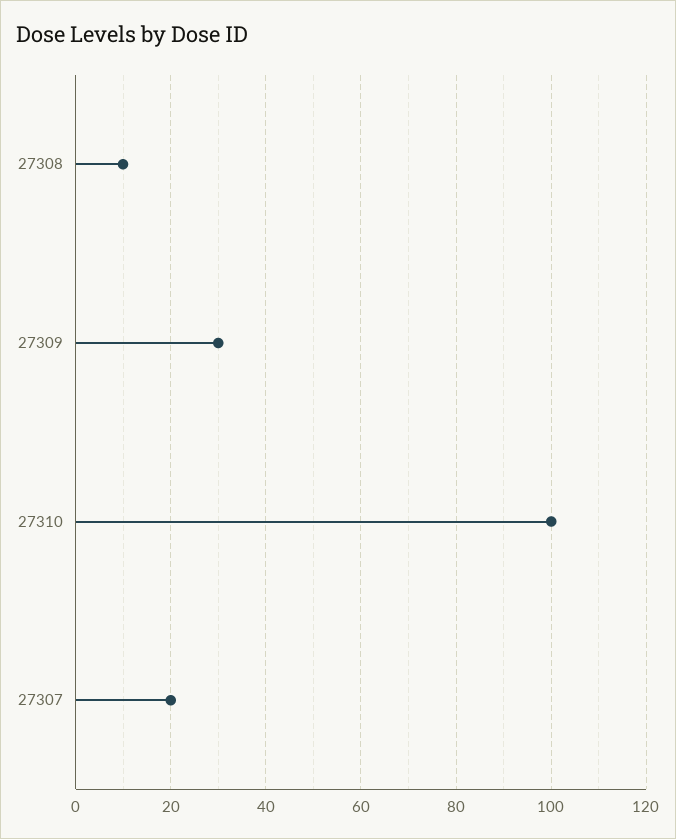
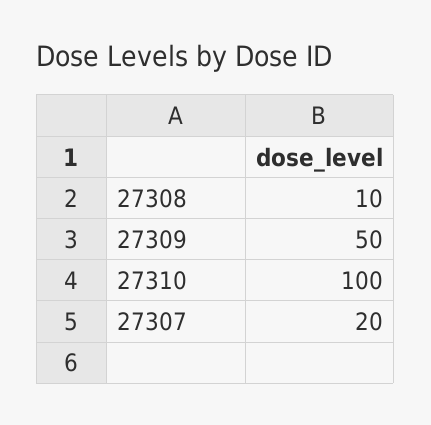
  {
    "27308": 10,
-   "27309": 30,
+   "27309": 50,
    "27310": 100,
    "27307": 20
  }

